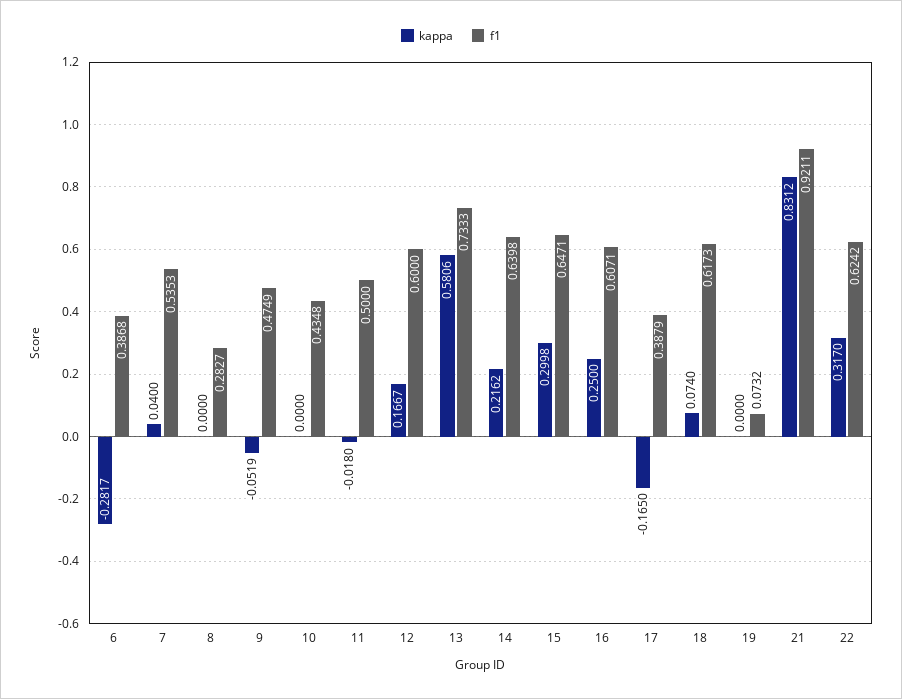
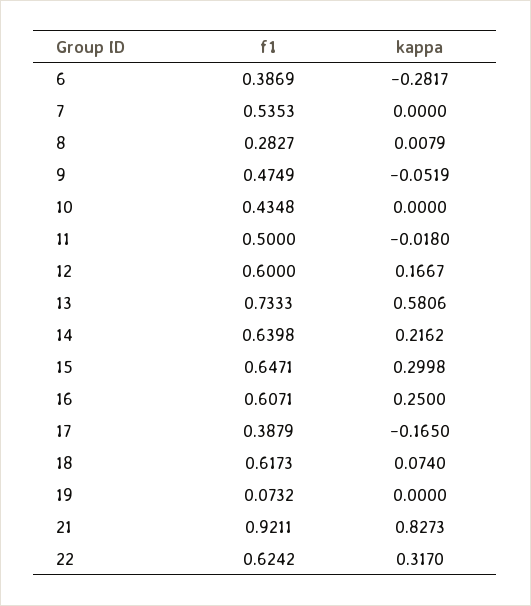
  {
    "kappa": {
      "6": -0.2817,
-     "7": 0.04,
+     "7": 0,
-     "8": 0,
+     "8": 0.0079,
      "9": -0.0519,
      "10": 0,
      "11": -0.018,
      "12": 0.1667,
      "13": 0.5806,
      "14": 0.2162,
      "15": 0.2998,
      "16": 0.25,
      "17": -0.165,
      "18": 0.074,
      "19": 0,
-     "21": 0.8312,
+     "21": 0.8273,
      "22": 0.317
    },
    "f1": {
-     "6": 0.3868,
+     "6": 0.3869,
      "7": 0.5353,
      "8": 0.2827,
      "9": 0.4749,
      "10": 0.4348,
      "11": 0.5,
      "12": 0.6,
      "13": 0.7333,
      "14": 0.6398,
      "15": 0.6471,
      "16": 0.6071,
      "17": 0.3879,
      "18": 0.6173,
      "19": 0.0732,
      "21": 0.9211,
      "22": 0.6242
    }
  }

